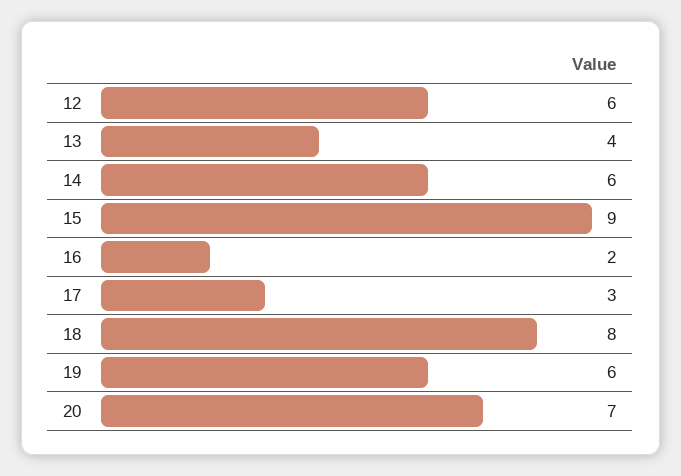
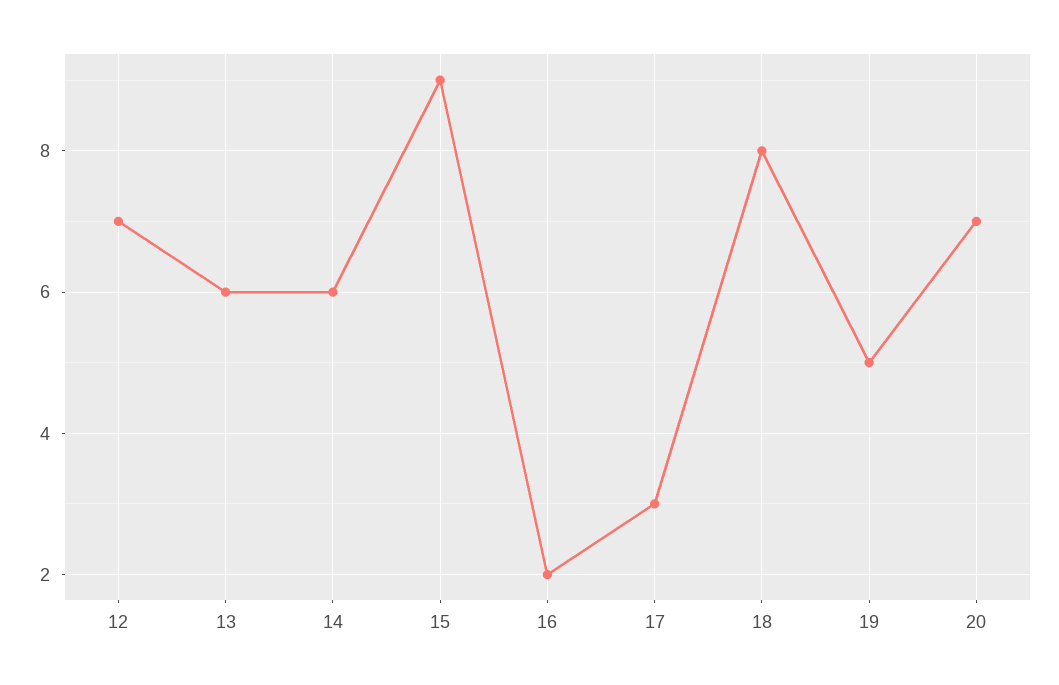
  {
-   "12": 6,
+   "12": 7,
-   "13": 4,
+   "13": 6,
    "14": 6,
    "15": 9,
    "16": 2,
    "17": 3,
    "18": 8,
-   "19": 6,
+   "19": 5,
    "20": 7
  }

